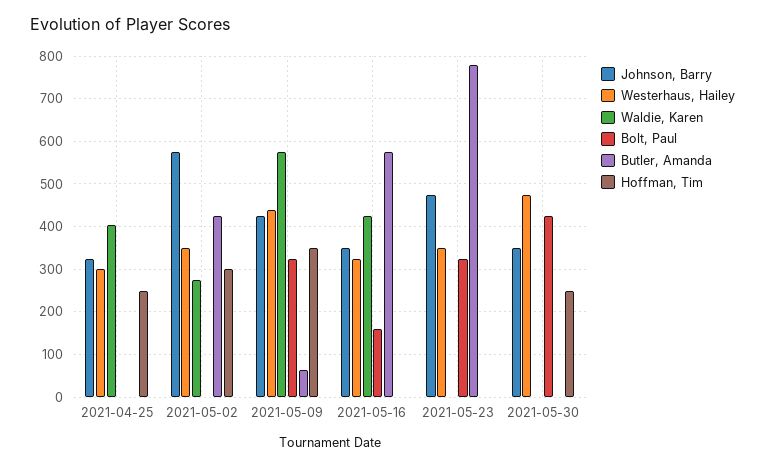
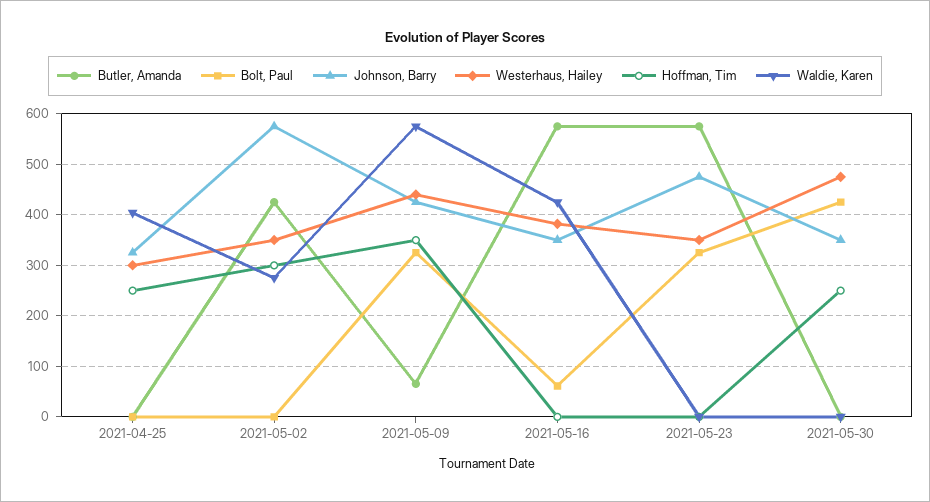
  {
    "Johnson, Barry": {
      "2021-04-25": 320,
      "2021-05-02": 580,
      "2021-05-09": 420,
      "2021-05-16": 360,
      "2021-05-23": 480,
      "2021-05-30": 360
    },
    "Westerhaus, Hailey": {
      "2021-04-25": 300,
      "2021-05-02": 360,
      "2021-05-09": 440,
-     "2021-05-16": 320,
+     "2021-05-16": 380,
      "2021-05-23": 360,
      "2021-05-30": 480
    },
    "Waldie, Karen": {
      "2021-04-25": 400,
      "2021-05-02": 280,
      "2021-05-09": 580,
      "2021-05-16": 420,
      "2021-05-23": 0,
      "2021-05-30": 0
    },
    "Bolt, Paul": {
      "2021-04-25": 0,
      "2021-05-02": 0,
      "2021-05-09": 320,
-     "2021-05-16": 160,
+     "2021-05-16": 60,
      "2021-05-23": 320,
      "2021-05-30": 420
    },
    "Butler, Amanda": {
      "2021-04-25": 0,
      "2021-05-02": 420,
      "2021-05-09": 60,
      "2021-05-16": 580,
-     "2021-05-23": 780,
+     "2021-05-23": 580,
      "2021-05-30": 0
    },
    "Hoffman, Tim": {
      "2021-04-25": 260,
      "2021-05-02": 300,
      "2021-05-09": 360,
      "2021-05-16": 0,
      "2021-05-23": 0,
      "2021-05-30": 260
    }
  }

